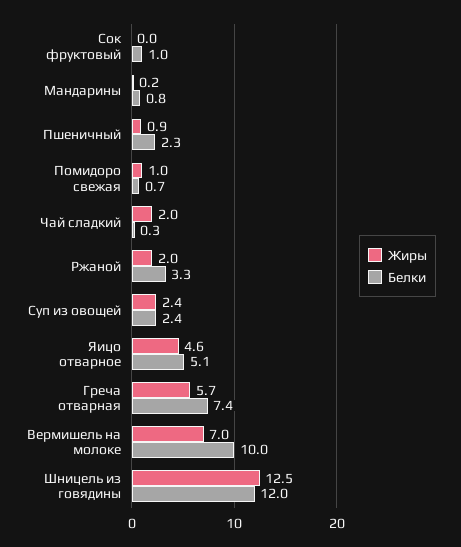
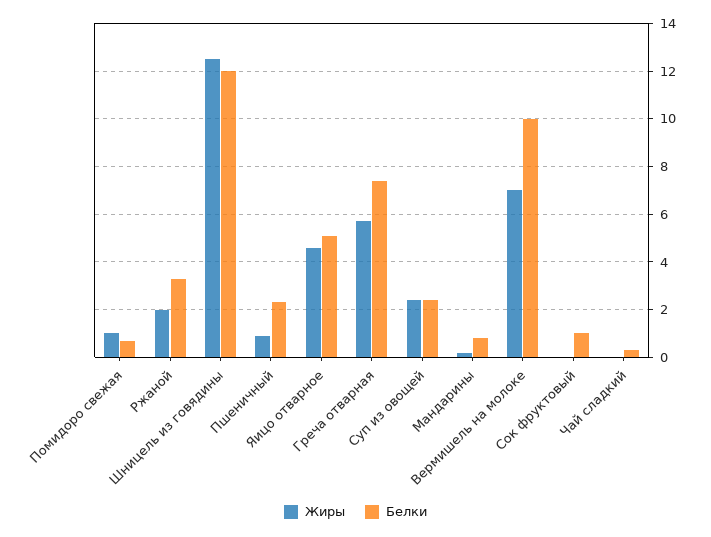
  {
    "Жиры": {
      "Сок фруктовый": 0,
      "Мандарины": 0.2,
      "Пшеничный": 0.9,
      "Помидоро свежая": 1,
-     "Чай сладкий": 2,
+     "Чай сладкий": 0,
      "Ржаной": 2,
      "Суп из овощей": 2.4,
      "Яицо отварное": 4.6,
      "Греча отварная": 5.7,
      "Вермишель на молоке": 7,
      "Шницель из говядины": 12.5
    },
    "Белки": {
      "Сок фруктовый": 1,
      "Мандарины": 0.8,
      "Пшеничный": 2.3,
      "Помидоро свежая": 0.7,
      "Чай сладкий": 0.3,
      "Ржаной": 3.3,
      "Суп из овощей": 2.4,
      "Яицо отварное": 5.1,
      "Греча отварная": 7.4,
      "Вермишель на молоке": 10,
      "Шницель из говядины": 12
    }
  }

